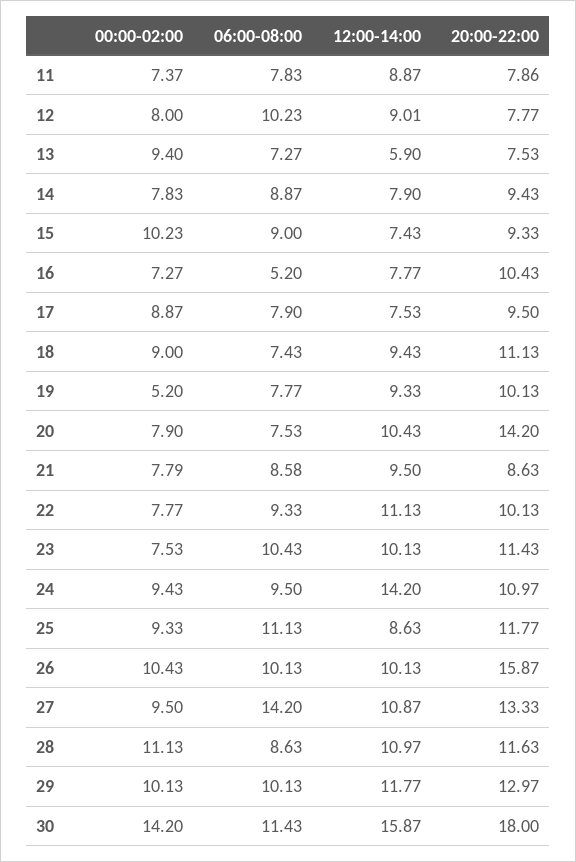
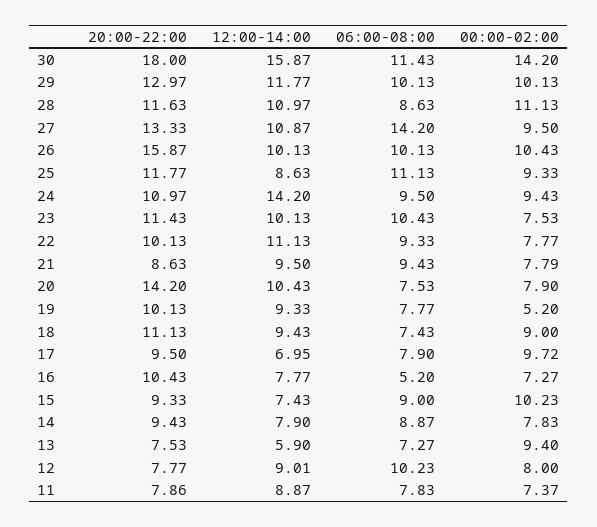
  {
    "00:00-02:00": {
      "11": 7.37,
      "12": 8,
      "13": 9.4,
      "14": 7.83,
      "15": 10.23,
      "16": 7.27,
-     "17": 8.87,
+     "17": 9.72,
      "18": 9,
      "19": 5.2,
      "20": 7.9,
      "21": 7.79,
      "22": 7.77,
      "23": 7.53,
      "24": 9.43,
      "25": 9.33,
      "26": 10.43,
      "27": 9.5,
      "28": 11.13,
      "29": 10.13,
      "30": 14.2
    },
    "06:00-08:00": {
      "11": 7.83,
      "12": 10.23,
      "13": 7.27,
      "14": 8.87,
      "15": 9,
      "16": 5.2,
      "17": 7.9,
      "18": 7.43,
      "19": 7.77,
      "20": 7.53,
-     "21": 8.58,
+     "21": 9.43,
      "22": 9.33,
      "23": 10.43,
      "24": 9.5,
      "25": 11.13,
      "26": 10.13,
      "27": 14.2,
      "28": 8.63,
      "29": 10.13,
      "30": 11.43
    },
    "12:00-14:00": {
      "11": 8.87,
      "12": 9.01,
      "13": 5.9,
      "14": 7.9,
      "15": 7.43,
      "16": 7.77,
-     "17": 7.53,
+     "17": 6.95,
      "18": 9.43,
      "19": 9.33,
      "20": 10.43,
      "21": 9.5,
      "22": 11.13,
      "23": 10.13,
      "24": 14.2,
      "25": 8.63,
      "26": 10.13,
      "27": 10.87,
      "28": 10.97,
      "29": 11.77,
      "30": 15.87
    },
    "20:00-22:00": {
      "11": 7.86,
      "12": 7.77,
      "13": 7.53,
      "14": 9.43,
      "15": 9.33,
      "16": 10.43,
      "17": 9.5,
      "18": 11.13,
      "19": 10.13,
      "20": 14.2,
      "21": 8.63,
      "22": 10.13,
      "23": 11.43,
      "24": 10.97,
      "25": 11.77,
      "26": 15.87,
      "27": 13.33,
      "28": 11.63,
      "29": 12.97,
      "30": 18
    }
  }

